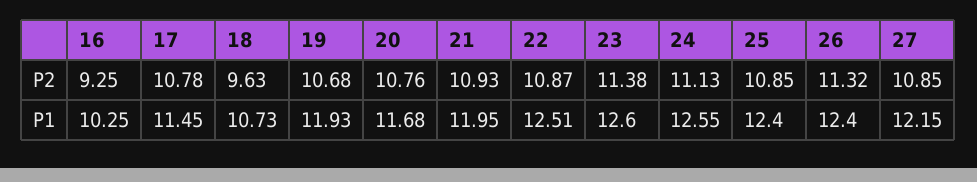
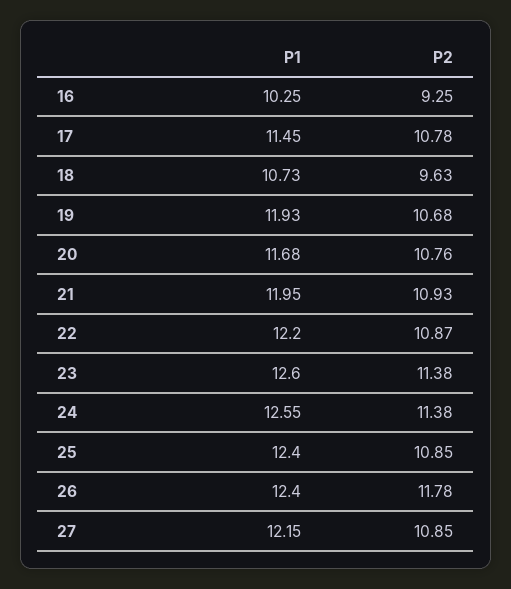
  {
    "16": {
      "P2": 9.25,
      "P1": 10.25
    },
    "17": {
      "P2": 10.78,
      "P1": 11.45
    },
    "18": {
      "P2": 9.63,
      "P1": 10.73
    },
    "19": {
      "P2": 10.68,
      "P1": 11.93
    },
    "20": {
      "P2": 10.76,
      "P1": 11.68
    },
    "21": {
      "P2": 10.93,
      "P1": 11.95
    },
    "22": {
      "P2": 10.87,
-     "P1": 12.51
+     "P1": 12.2
    },
    "23": {
      "P2": 11.38,
      "P1": 12.6
    },
    "24": {
-     "P2": 11.13,
+     "P2": 11.38,
      "P1": 12.55
    },
    "25": {
      "P2": 10.85,
      "P1": 12.4
    },
    "26": {
-     "P2": 11.32,
+     "P2": 11.78,
      "P1": 12.4
    },
    "27": {
      "P2": 10.85,
      "P1": 12.15
    }
  }

